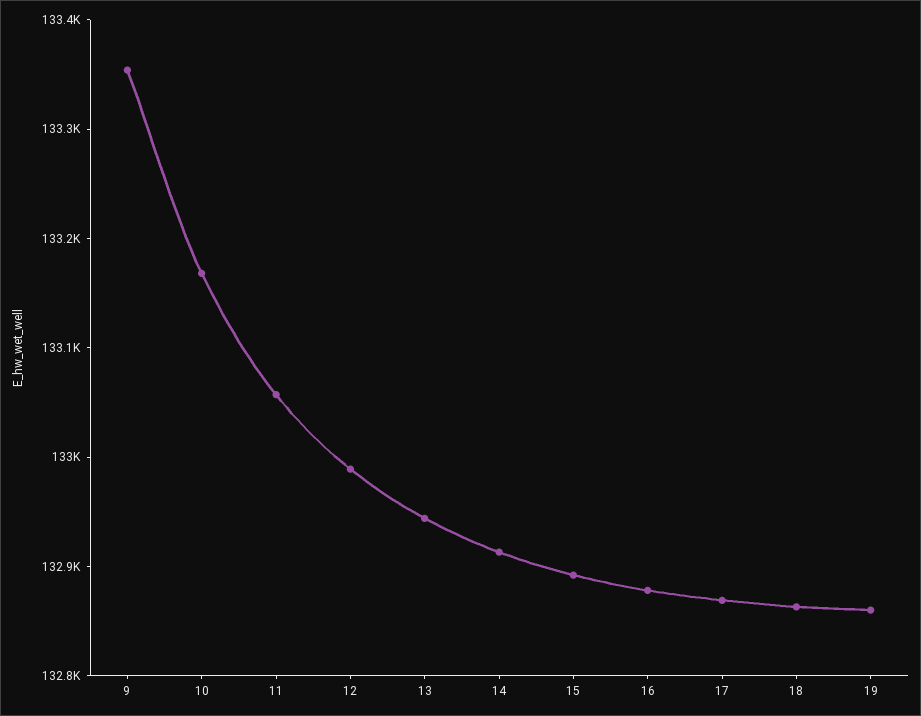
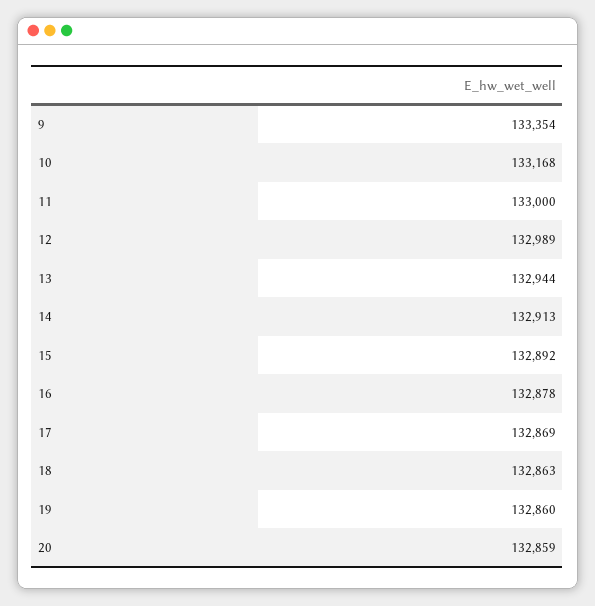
  {
    "9": 133354,
    "10": 133168,
-   "11": 133060,
+   "11": 133000,
    "12": 132989,
    "13": 132944,
    "14": 132913,
    "15": 132892,
    "16": 132878,
    "17": 132869,
    "18": 132863,
-   "19": 132860
+   "19": 132860,
+   "20": 132859
  }

